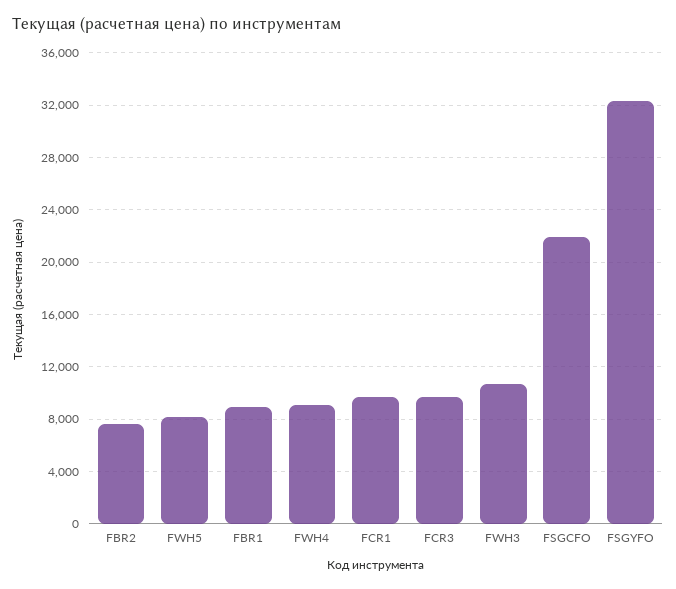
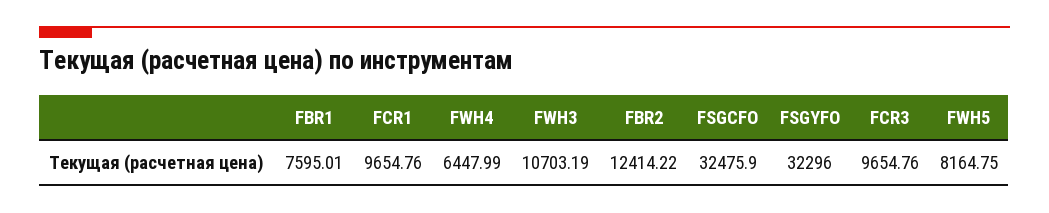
  {
-   "FBR2": 7500,
+   "FBR2": 12414.22,
    "FWH5": 8164.75,
-   "FBR1": 9000,
+   "FBR1": 7595.01,
-   "FWH4": 9000,
+   "FWH4": 6447.99,
    "FCR1": 9654.76,
    "FCR3": 9654.76,
    "FWH3": 10703.19,
-   "FSGCFO": 22000,
+   "FSGCFO": 32475.9,
    "FSGYFO": 32296
  }

